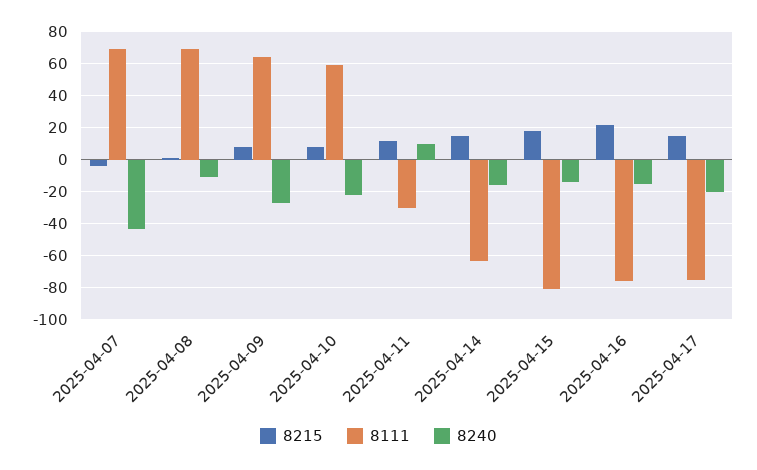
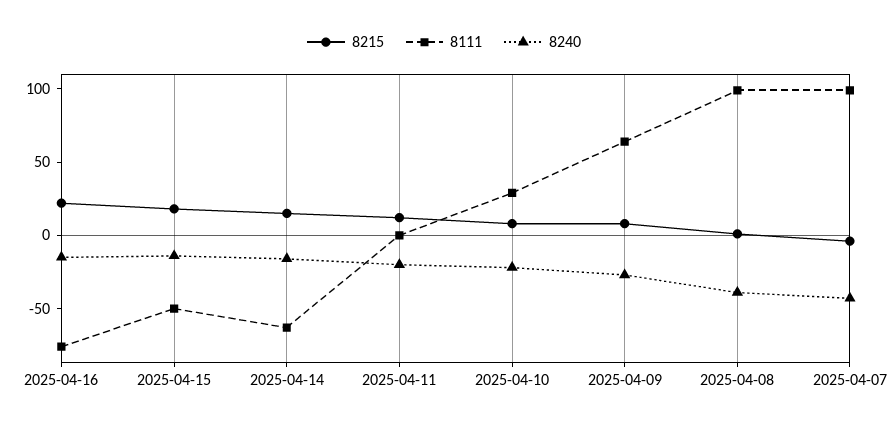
  {
    "8215": {
      "2025-04-07": -5,
      "2025-04-08": 0,
      "2025-04-09": 10,
      "2025-04-10": 10,
      "2025-04-11": 10,
      "2025-04-14": 15,
      "2025-04-15": 20,
-     "2025-04-16": 20,
+     "2025-04-16": 20
-     "2025-04-17": 15
    },
    "8111": {
-     "2025-04-07": 70,
+     "2025-04-07": 100,
-     "2025-04-08": 70,
+     "2025-04-08": 100,
      "2025-04-09": 65,
-     "2025-04-10": 60,
+     "2025-04-10": 30,
-     "2025-04-11": -30,
+     "2025-04-11": 0,
      "2025-04-14": -65,
-     "2025-04-15": -80,
+     "2025-04-15": -50,
-     "2025-04-16": -75,
+     "2025-04-16": -75
-     "2025-04-17": -75
    },
    "8240": {
      "2025-04-07": -45,
-     "2025-04-08": -10,
+     "2025-04-08": -40,
      "2025-04-09": -25,
      "2025-04-10": -20,
-     "2025-04-11": 10,
+     "2025-04-11": -20,
      "2025-04-14": -15,
      "2025-04-15": -15,
-     "2025-04-16": -15,
+     "2025-04-16": -15
-     "2025-04-17": -20
    }
  }

